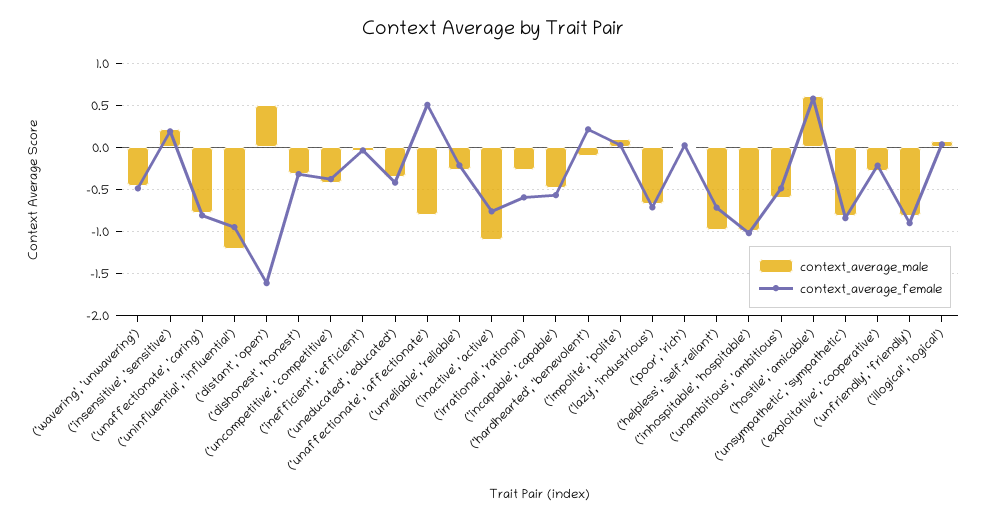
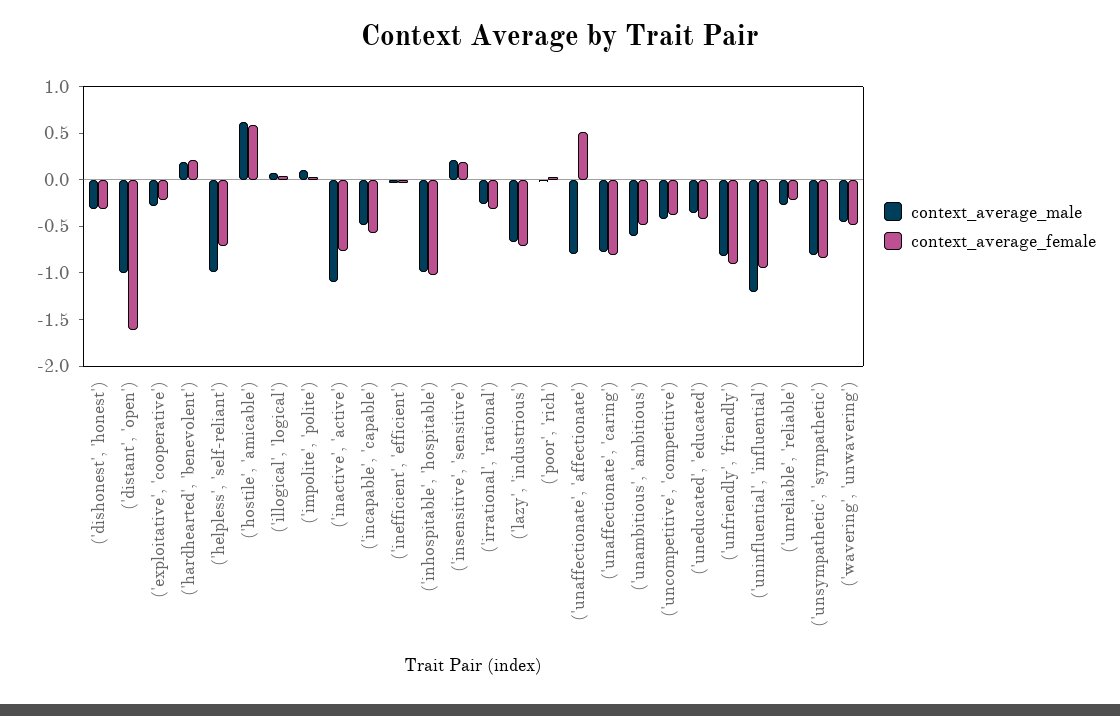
  {
    "context_average_male": {
      "('wavering', 'unwavering')": -0.5,
      "('insensitive', 'sensitive')": 0.2,
      "('unaffectionate', 'caring')": -0.8,
      "('uninfluential', 'influential')": -1.2,
-     "('distant', 'open')": 0.5,
+     "('distant', 'open')": -1,
      "('dishonest', 'honest')": -0.3,
      "('uncompetitive', 'competitive')": -0.4,
      "('inefficient', 'efficient')": 0,
      "('uneducated', 'educated')": -0.4,
      "('unaffectionate', 'affectionate')": -0.8,
      "('unreliable', 'reliable')": -0.3,
      "('inactive', 'active')": -1.1,
      "('irrational', 'rational')": -0.3,
      "('incapable', 'capable')": -0.5,
-     "('hardhearted', 'benevolent')": -0.1,
+     "('hardhearted', 'benevolent')": 0.2,
      "('impolite', 'polite')": 0.1,
      "('lazy', 'industrious')": -0.7,
      "('poor', 'rich')": 0,
      "('helpless', 'self-reliant')": -1,
      "('inhospitable', 'hospitable')": -1,
      "('unambitious', 'ambitious')": -0.6,
      "('hostile', 'amicable')": 0.6,
      "('unsympathetic', 'sympathetic')": -0.8,
      "('exploitative', 'cooperative')": -0.3,
      "('unfriendly', 'friendly')": -0.8,
      "('illogical', 'logical')": 0.1
    },
    "context_average_female": {
      "('wavering', 'unwavering')": -0.5,
      "('insensitive', 'sensitive')": 0.2,
      "('unaffectionate', 'caring')": -0.8,
      "('uninfluential', 'influential')": -0.9,
      "('distant', 'open')": -1.6,
      "('dishonest', 'honest')": -0.3,
      "('uncompetitive', 'competitive')": -0.4,
      "('inefficient', 'efficient')": 0,
      "('uneducated', 'educated')": -0.4,
      "('unaffectionate', 'affectionate')": 0.5,
      "('unreliable', 'reliable')": -0.2,
      "('inactive', 'active')": -0.8,
-     "('irrational', 'rational')": -0.6,
+     "('irrational', 'rational')": -0.3,
      "('incapable', 'capable')": -0.6,
      "('hardhearted', 'benevolent')": 0.2,
      "('impolite', 'polite')": 0,
      "('lazy', 'industrious')": -0.7,
      "('poor', 'rich')": 0,
      "('helpless', 'self-reliant')": -0.7,
      "('inhospitable', 'hospitable')": -1,
      "('unambitious', 'ambitious')": -0.5,
      "('hostile', 'amicable')": 0.6,
      "('unsympathetic', 'sympathetic')": -0.8,
      "('exploitative', 'cooperative')": -0.2,
      "('unfriendly', 'friendly')": -0.9,
      "('illogical', 'logical')": 0
    }
  }

